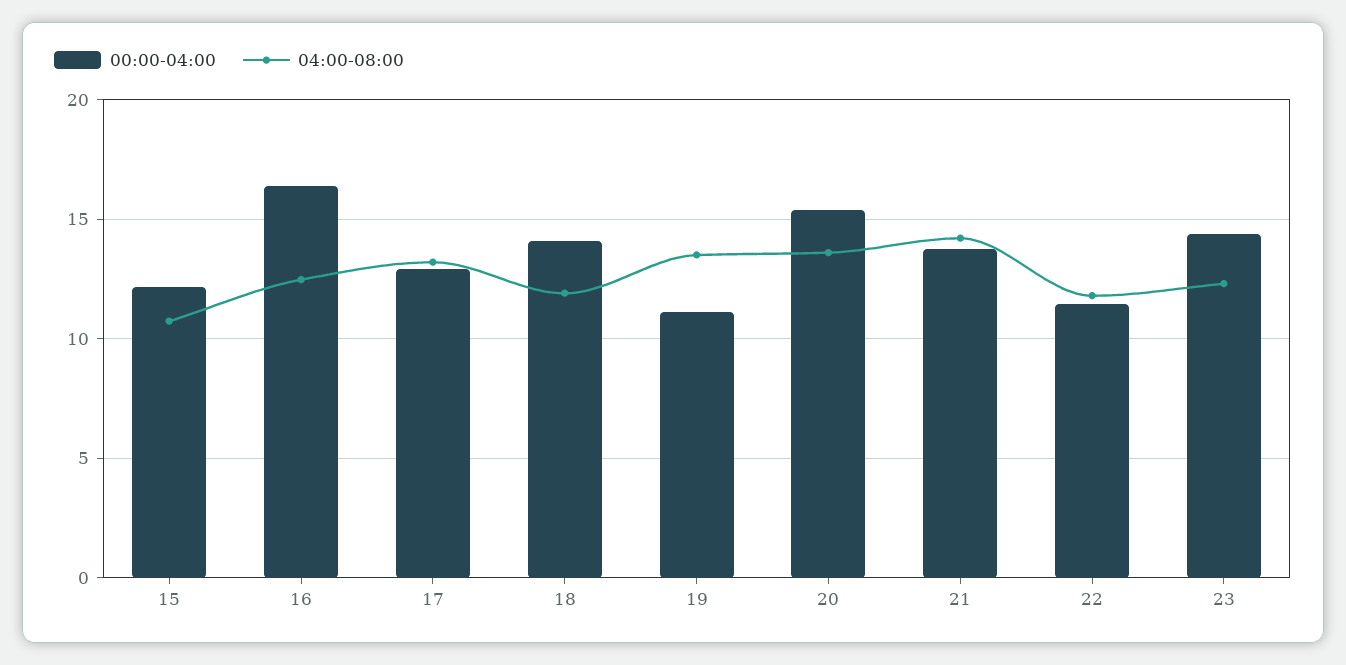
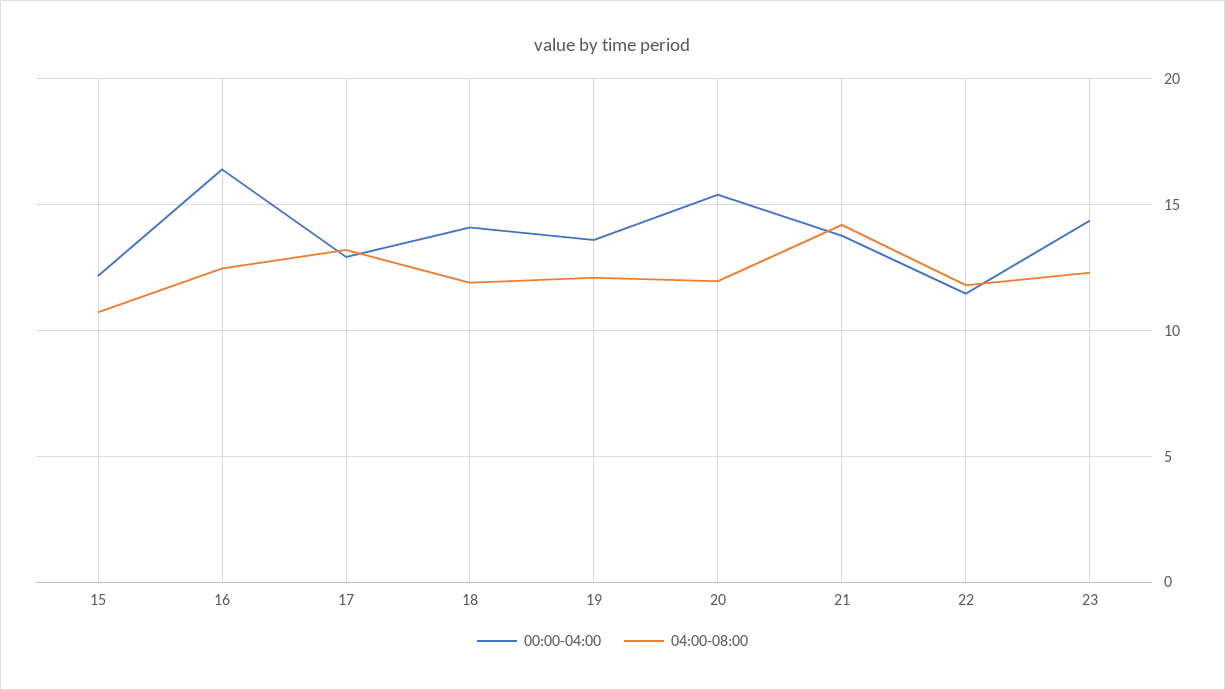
  {
    "00:00-04:00": {
      "15": 12,
      "16": 16.5,
      "17": 13,
      "18": 14,
-     "19": 11,
+     "19": 13.5,
      "20": 15.5,
      "21": 14,
      "22": 11.5,
      "23": 14.5
    },
    "04:00-08:00": {
      "15": 10.5,
      "16": 12.5,
      "17": 13,
      "18": 12,
-     "19": 13.5,
+     "19": 12,
-     "20": 13.5,
+     "20": 12,
      "21": 14,
      "22": 12,
      "23": 12.5
    }
  }

